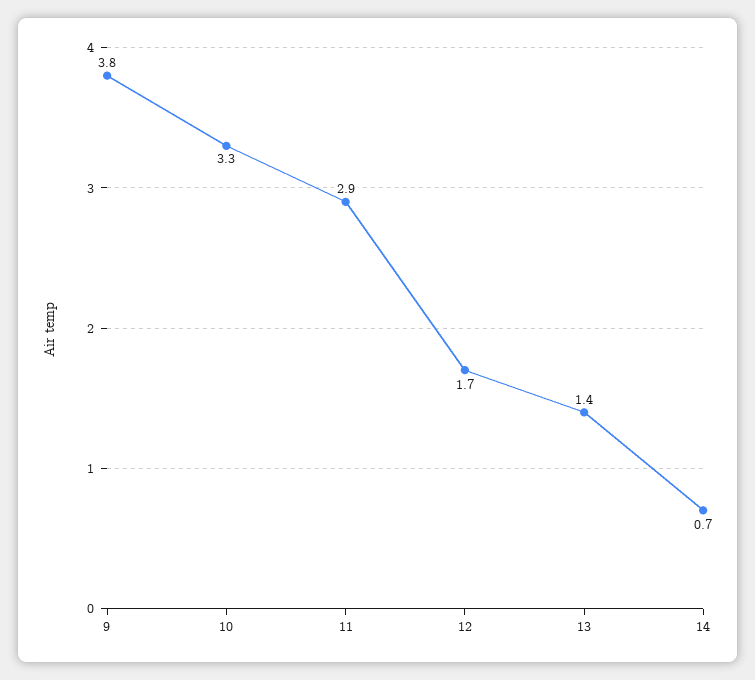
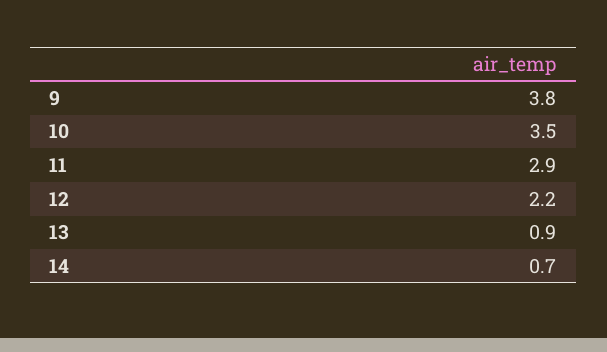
  {
    "9": 3.8,
-   "10": 3.3,
+   "10": 3.5,
    "11": 2.9,
-   "12": 1.7,
+   "12": 2.2,
-   "13": 1.4,
+   "13": 0.9,
    "14": 0.7
  }

